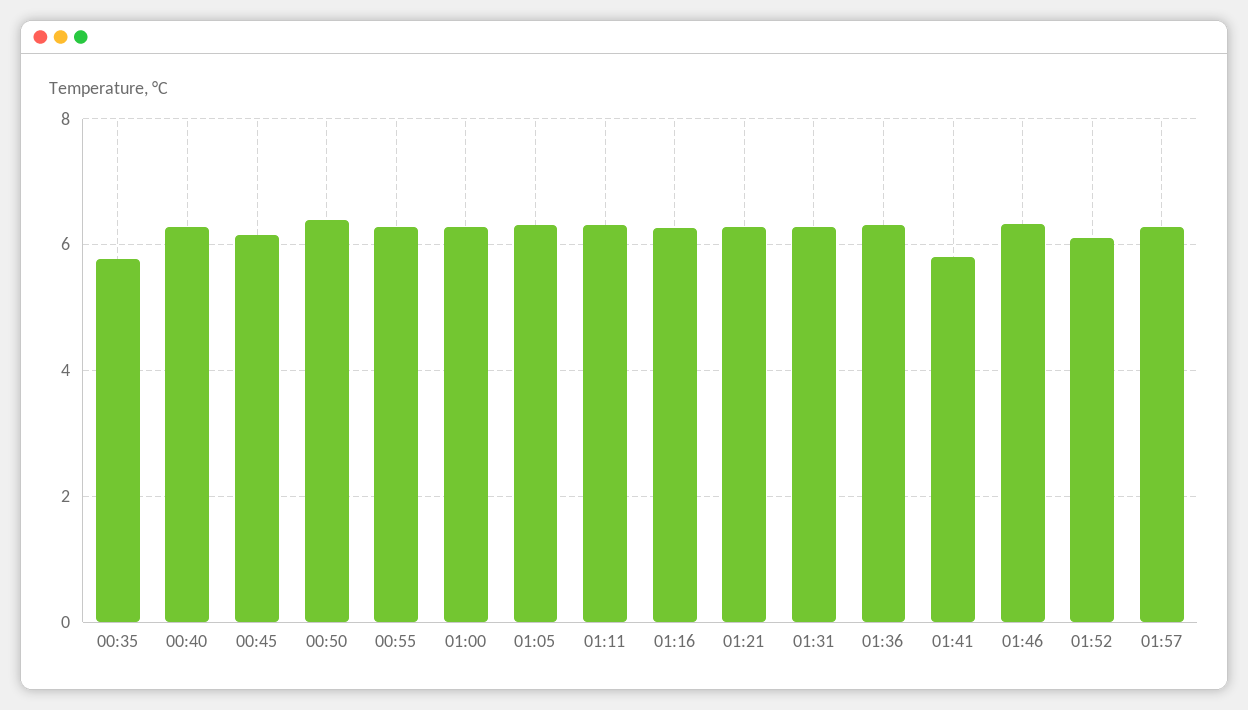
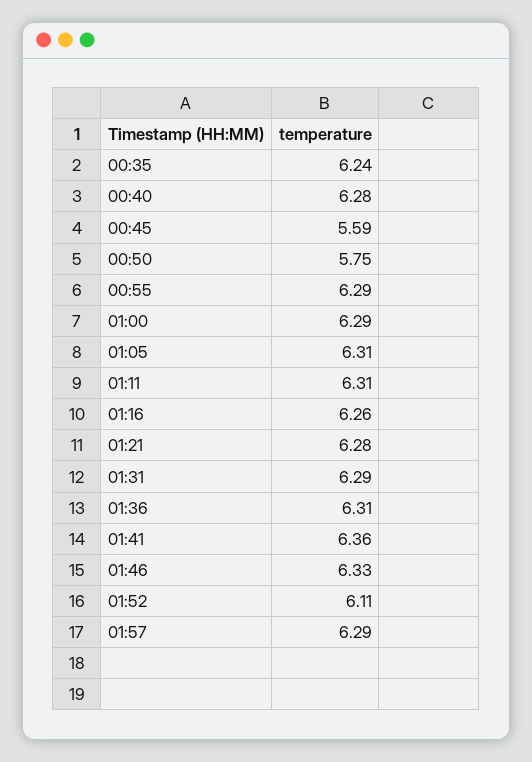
  {
-   "00:35": 5.8,
+   "00:35": 6.24,
    "00:40": 6.28,
-   "00:45": 6.2,
+   "00:45": 5.59,
-   "00:50": 6.4,
+   "00:50": 5.75,
    "00:55": 6.29,
    "01:00": 6.29,
    "01:05": 6.31,
    "01:11": 6.31,
    "01:16": 6.26,
    "01:21": 6.28,
    "01:31": 6.29,
    "01:36": 6.31,
-   "01:41": 5.8,
+   "01:41": 6.36,
    "01:46": 6.33,
    "01:52": 6.11,
    "01:57": 6.29
  }

